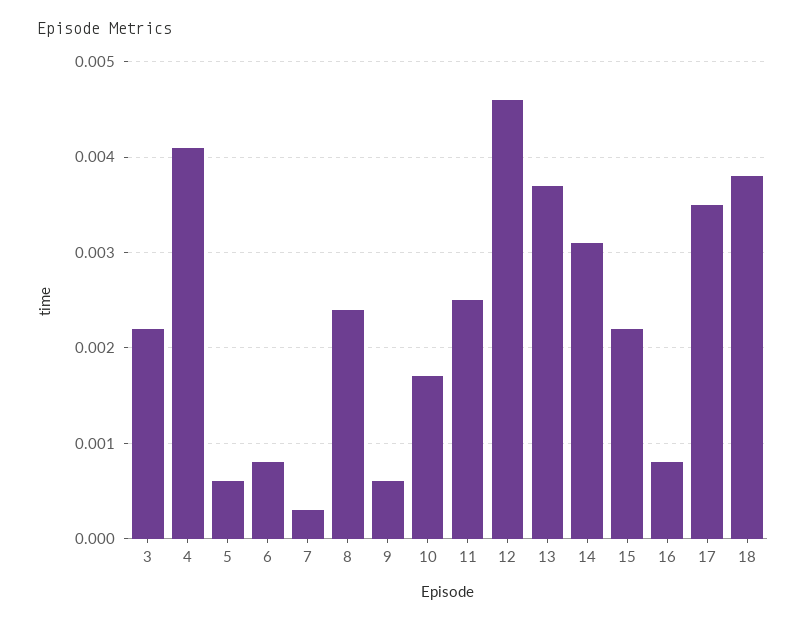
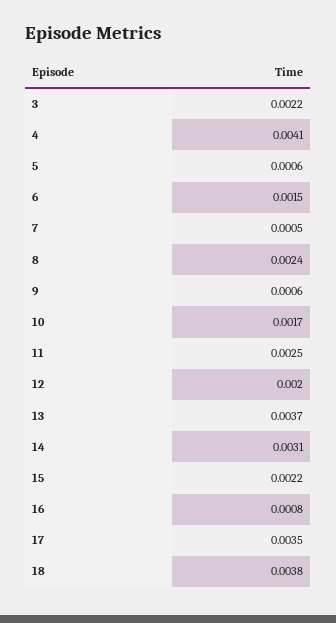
  {
    "3": 0.0022,
    "4": 0.0041,
    "5": 0.0006,
-   "6": 0.0008,
+   "6": 0.0015,
-   "7": 0.0003,
+   "7": 0.0005,
    "8": 0.0024,
    "9": 0.0006,
    "10": 0.0017,
    "11": 0.0025,
-   "12": 0.0046,
+   "12": 0.002,
    "13": 0.0037,
    "14": 0.0031,
    "15": 0.0022,
    "16": 0.0008,
    "17": 0.0035,
    "18": 0.0038
  }

